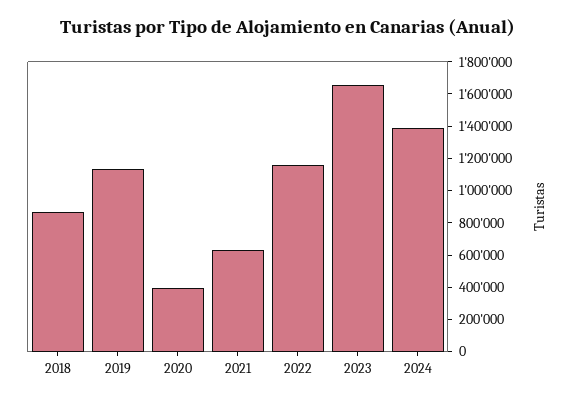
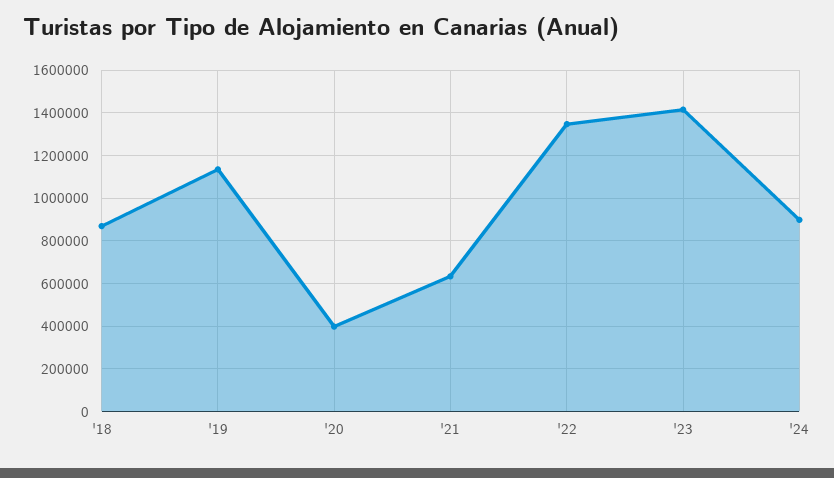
  {
    "2018": 850000,
    "2019": 1150000,
    "2020": 400000,
    "2021": 650000,
-   "2022": 1150000,
+   "2022": 1350000,
-   "2023": 1650000,
+   "2023": 1400000,
-   "2024": 1400000
+   "2024": 900000
  }

